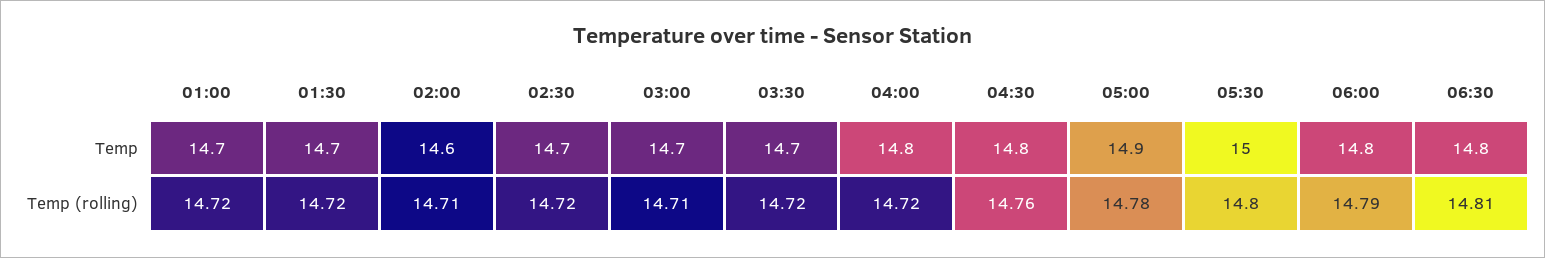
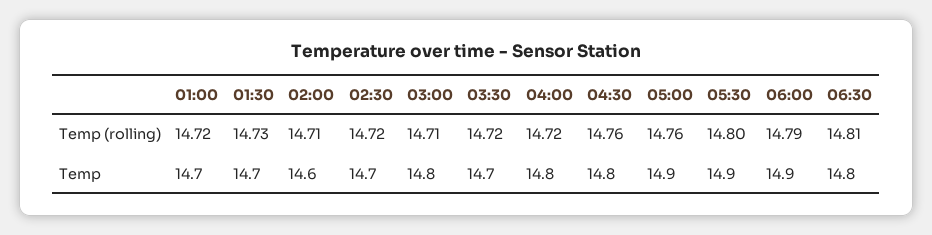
  {
    "01:00": {
      "Temp": 14.7,
      "Temp (rolling)": 14.72
    },
    "01:30": {
      "Temp": 14.7,
-     "Temp (rolling)": 14.72
+     "Temp (rolling)": 14.73
    },
    "02:00": {
      "Temp": 14.6,
      "Temp (rolling)": 14.71
    },
    "02:30": {
      "Temp": 14.7,
      "Temp (rolling)": 14.72
    },
    "03:00": {
-     "Temp": 14.7,
+     "Temp": 14.8,
      "Temp (rolling)": 14.71
    },
    "03:30": {
      "Temp": 14.7,
      "Temp (rolling)": 14.72
    },
    "04:00": {
      "Temp": 14.8,
      "Temp (rolling)": 14.72
    },
    "04:30": {
      "Temp": 14.8,
      "Temp (rolling)": 14.76
    },
    "05:00": {
      "Temp": 14.9,
-     "Temp (rolling)": 14.78
+     "Temp (rolling)": 14.76
    },
    "05:30": {
-     "Temp": 15,
+     "Temp": 14.9,
      "Temp (rolling)": 14.8
    },
    "06:00": {
-     "Temp": 14.8,
+     "Temp": 14.9,
      "Temp (rolling)": 14.79
    },
    "06:30": {
      "Temp": 14.8,
      "Temp (rolling)": 14.81
    }
  }

